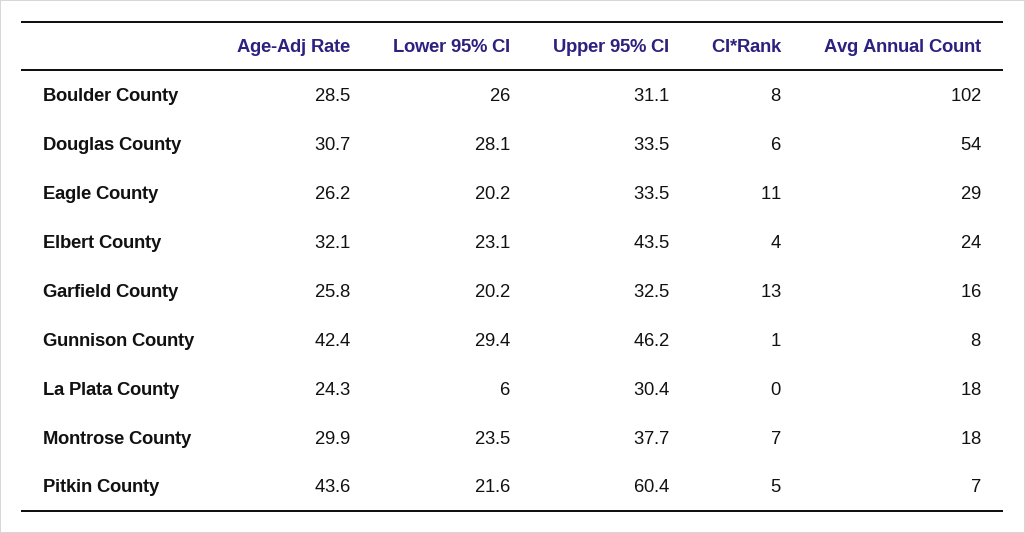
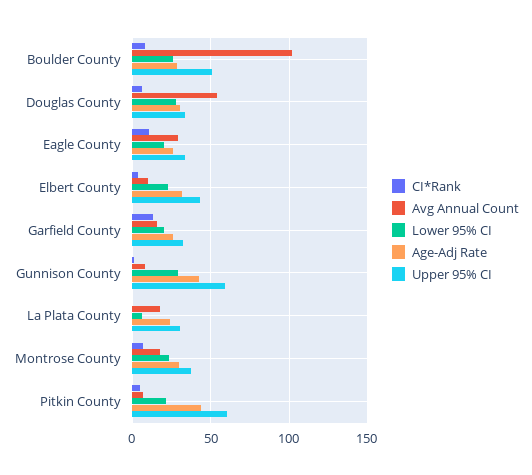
  {
    "Age-Adj Rate": {
      "Boulder County": 28.5,
      "Douglas County": 30.7,
      "Eagle County": 26.2,
      "Elbert County": 32.1,
      "Garfield County": 25.8,
      "Gunnison County": 42.4,
      "La Plata County": 24.3,
      "Montrose County": 29.9,
      "Pitkin County": 43.6
    },
    "Lower 95% CI": {
      "Boulder County": 26,
      "Douglas County": 28.1,
      "Eagle County": 20.2,
      "Elbert County": 23.1,
      "Garfield County": 20.2,
      "Gunnison County": 29.4,
      "La Plata County": 6,
      "Montrose County": 23.5,
      "Pitkin County": 21.6
    },
    "Upper 95% CI": {
-     "Boulder County": 31.1,
+     "Boulder County": 50,
      "Douglas County": 33.5,
      "Eagle County": 33.5,
      "Elbert County": 43.5,
      "Garfield County": 32.5,
-     "Gunnison County": 46.2,
+     "Gunnison County": 60,
      "La Plata County": 30.4,
      "Montrose County": 37.7,
      "Pitkin County": 60.4
    },
    "CI*Rank": {
      "Boulder County": 8,
      "Douglas County": 6,
      "Eagle County": 11,
      "Elbert County": 4,
      "Garfield County": 13,
      "Gunnison County": 1,
      "La Plata County": 0,
      "Montrose County": 7,
      "Pitkin County": 5
    },
    "Avg Annual Count": {
      "Boulder County": 102,
      "Douglas County": 54,
      "Eagle County": 29,
-     "Elbert County": 24,
+     "Elbert County": 10,
      "Garfield County": 16,
      "Gunnison County": 8,
      "La Plata County": 18,
      "Montrose County": 18,
      "Pitkin County": 7
    }
  }

